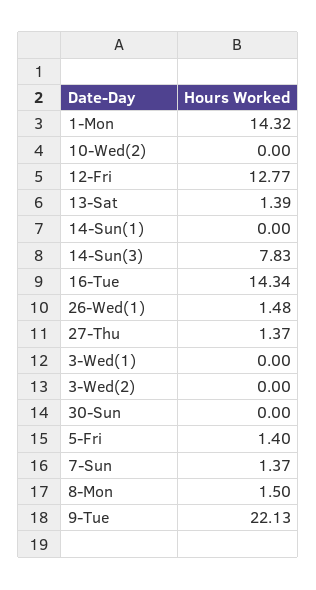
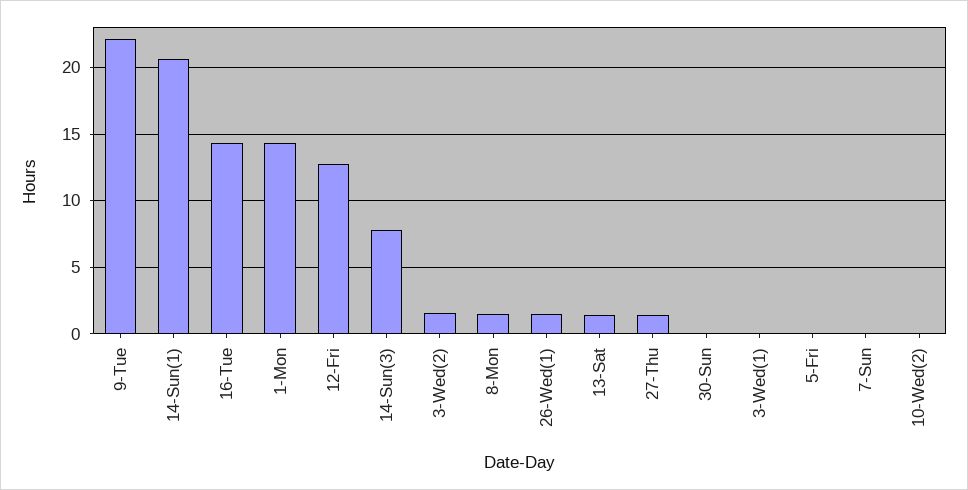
  {
    "1-Mon": 14.32,
    "10-Wed(2)": 0,
    "12-Fri": 12.77,
    "13-Sat": 1.39,
-   "14-Sun(1)": 0,
+   "14-Sun(1)": 20.5,
    "14-Sun(3)": 7.83,
    "16-Tue": 14.34,
    "26-Wed(1)": 1.48,
    "27-Thu": 1.37,
    "3-Wed(1)": 0,
-   "3-Wed(2)": 0,
+   "3-Wed(2)": 1.5,
    "30-Sun": 0,
-   "5-Fri": 1.4,
+   "5-Fri": 0,
-   "7-Sun": 1.37,
+   "7-Sun": 0,
    "8-Mon": 1.5,
    "9-Tue": 22.13
  }

